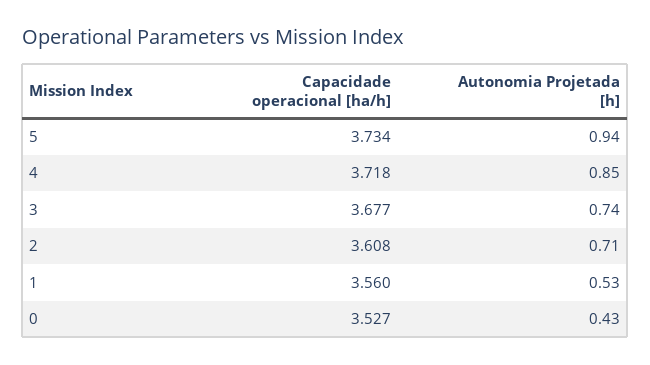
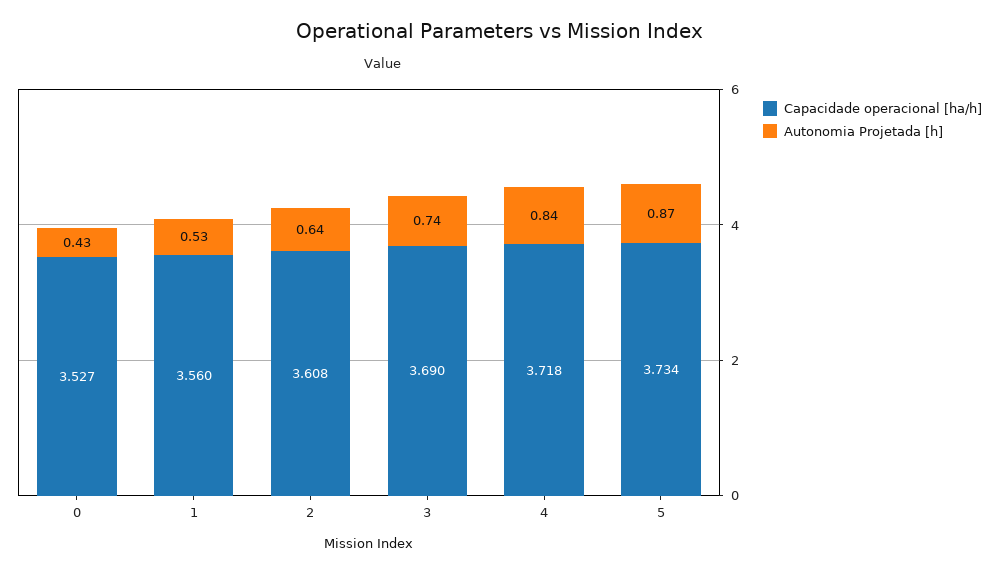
  {
    "Capacidade operacional [ha/h]": {
      "5": 3.734,
      "4": 3.718,
-     "3": 3.677,
+     "3": 3.69,
      "2": 3.608,
      "1": 3.56,
      "0": 3.527
    },
    "Autonomia Projetada [h]": {
-     "5": 0.94,
+     "5": 0.87,
-     "4": 0.85,
+     "4": 0.84,
      "3": 0.74,
-     "2": 0.71,
+     "2": 0.64,
      "1": 0.53,
      "0": 0.43
    }
  }

